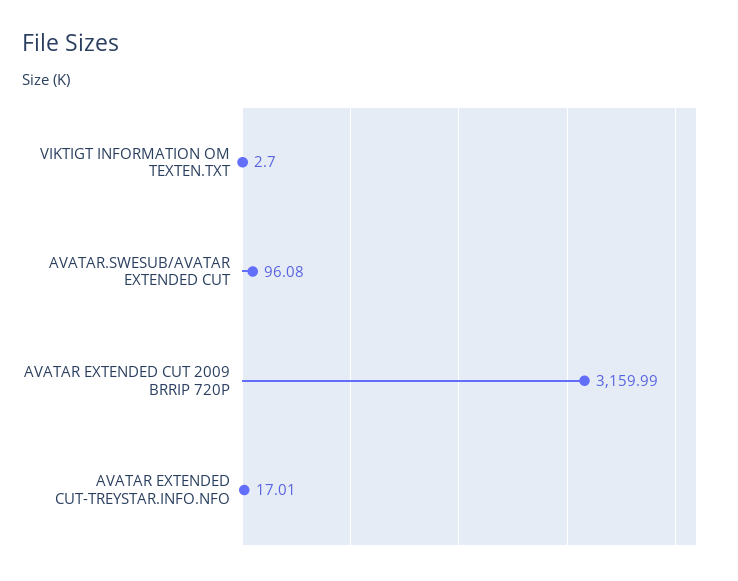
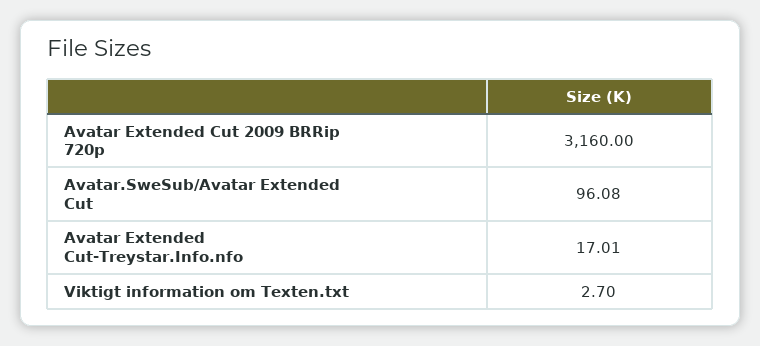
  {
    "VIKTIGT INFORMATION OM TEXTEN.TXT": 2.7,
    "AVATAR.SWESUB/AVATAR EXTENDED CUT": 96.08,
-   "AVATAR EXTENDED CUT 2009 BRRIP 720P": 3159.99,
+   "AVATAR EXTENDED CUT 2009 BRRIP 720P": 3160,
    "AVATAR EXTENDED CUT-TREYSTAR.INFO.NFO": 17.01
  }

